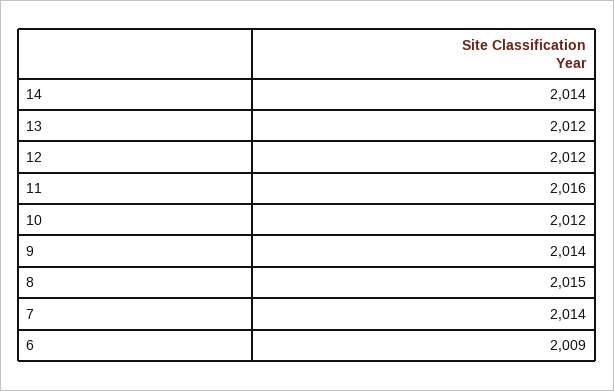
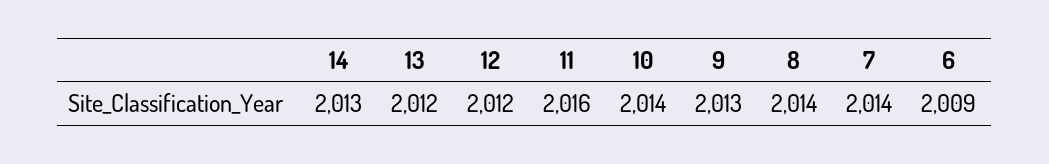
  {
-   "14": 2014,
+   "14": 2013,
    "13": 2012,
    "12": 2012,
    "11": 2016,
-   "10": 2012,
+   "10": 2014,
-   "9": 2014,
+   "9": 2013,
-   "8": 2015,
+   "8": 2014,
    "7": 2014,
    "6": 2009
  }

